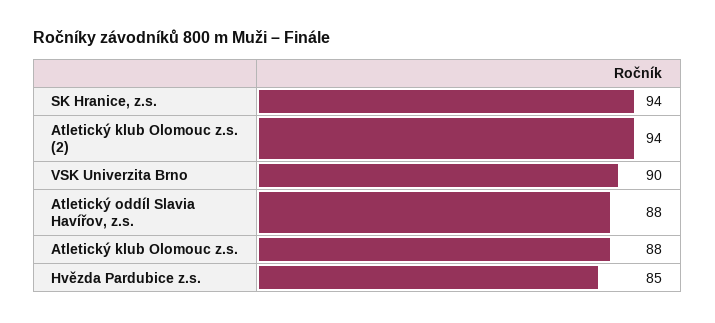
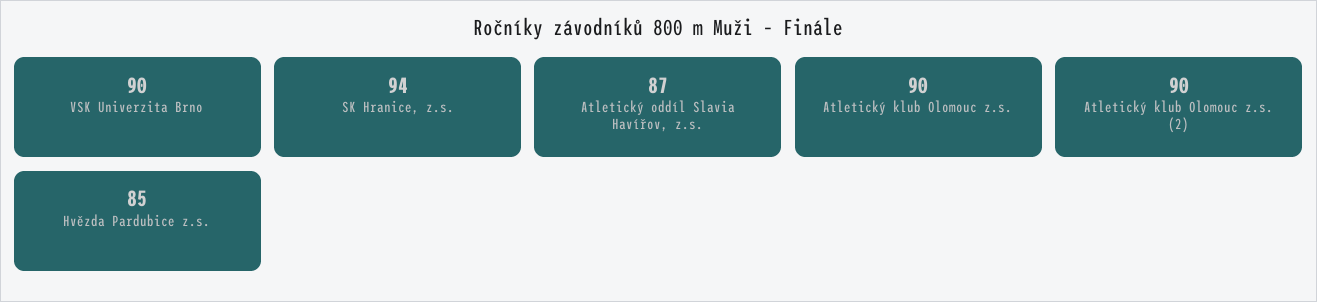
  {
    "SK Hranice, z.s.": 94,
-   "Atletický klub Olomouc z.s. (2)": 94,
+   "Atletický klub Olomouc z.s. (2)": 90,
    "VSK Univerzita Brno": 90,
-   "Atletický oddíl Slavia Havířov, z.s.": 88,
+   "Atletický oddíl Slavia Havířov, z.s.": 87,
-   "Atletický klub Olomouc z.s.": 88,
+   "Atletický klub Olomouc z.s.": 90,
    "Hvězda Pardubice z.s.": 85
  }

